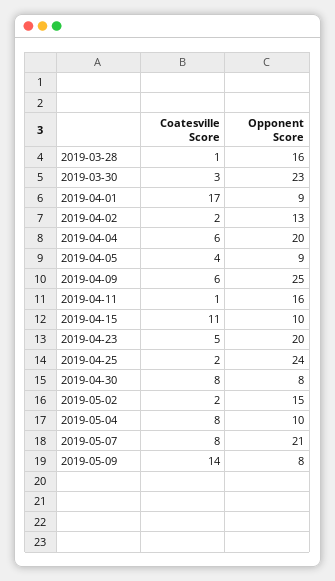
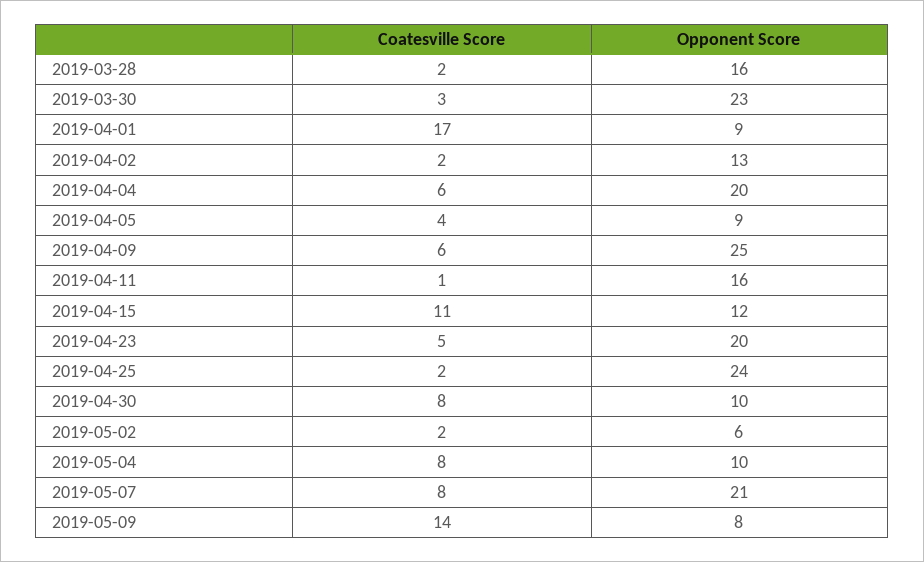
  {
    "Coatesville Score": {
-     "2019-03-28": 1,
+     "2019-03-28": 2,
      "2019-03-30": 3,
      "2019-04-01": 17,
      "2019-04-02": 2,
      "2019-04-04": 6,
      "2019-04-05": 4,
      "2019-04-09": 6,
      "2019-04-11": 1,
      "2019-04-15": 11,
      "2019-04-23": 5,
      "2019-04-25": 2,
      "2019-04-30": 8,
      "2019-05-02": 2,
      "2019-05-04": 8,
      "2019-05-07": 8,
      "2019-05-09": 14
    },
    "Opponent Score": {
      "2019-03-28": 16,
      "2019-03-30": 23,
      "2019-04-01": 9,
      "2019-04-02": 13,
      "2019-04-04": 20,
      "2019-04-05": 9,
      "2019-04-09": 25,
      "2019-04-11": 16,
-     "2019-04-15": 10,
+     "2019-04-15": 12,
      "2019-04-23": 20,
      "2019-04-25": 24,
-     "2019-04-30": 8,
+     "2019-04-30": 10,
-     "2019-05-02": 15,
+     "2019-05-02": 6,
      "2019-05-04": 10,
      "2019-05-07": 21,
      "2019-05-09": 8
    }
  }

